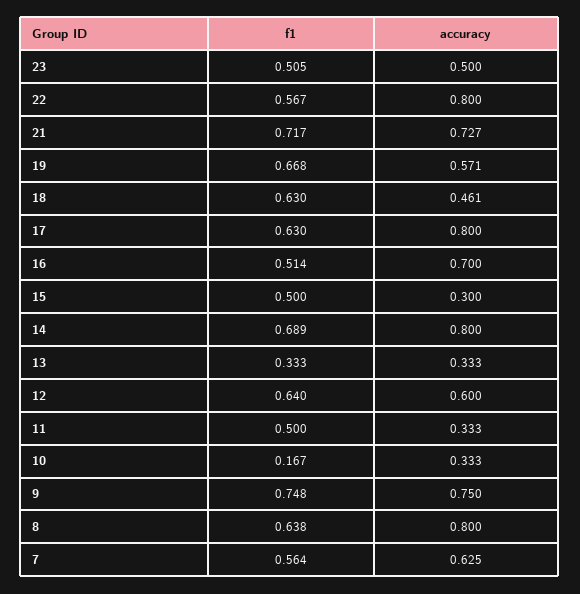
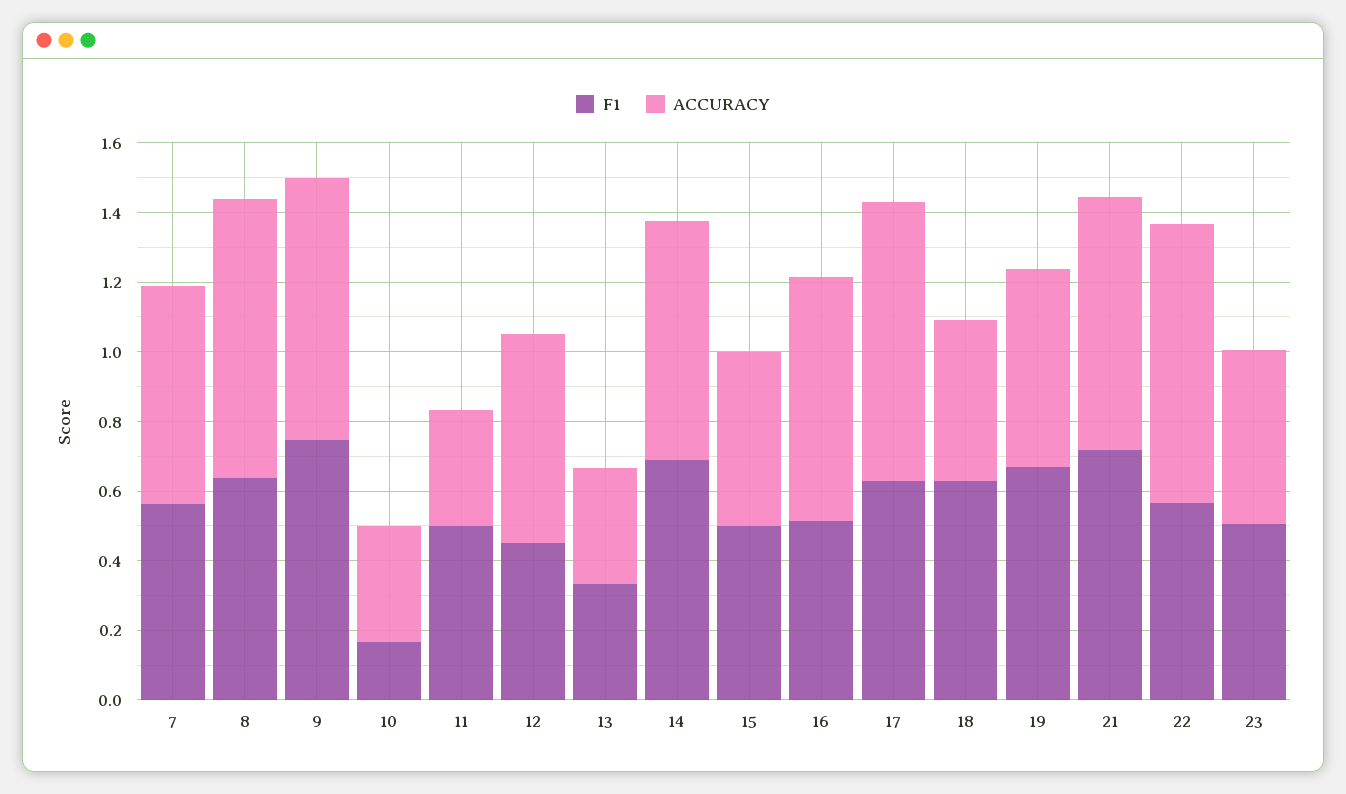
  {
    "f1": {
      "23": 0.505,
      "22": 0.567,
      "21": 0.717,
      "19": 0.668,
      "18": 0.63,
      "17": 0.63,
      "16": 0.514,
      "15": 0.5,
      "14": 0.689,
      "13": 0.333,
-     "12": 0.64,
+     "12": 0.45,
      "11": 0.5,
      "10": 0.167,
      "9": 0.748,
      "8": 0.638,
      "7": 0.564
    },
    "accuracy": {
      "23": 0.5,
      "22": 0.8,
      "21": 0.727,
      "19": 0.571,
      "18": 0.461,
      "17": 0.8,
      "16": 0.7,
-     "15": 0.3,
+     "15": 0.5,
-     "14": 0.8,
+     "14": 0.7,
      "13": 0.333,
      "12": 0.6,
      "11": 0.333,
      "10": 0.333,
      "9": 0.75,
      "8": 0.8,
      "7": 0.625
    }
  }

